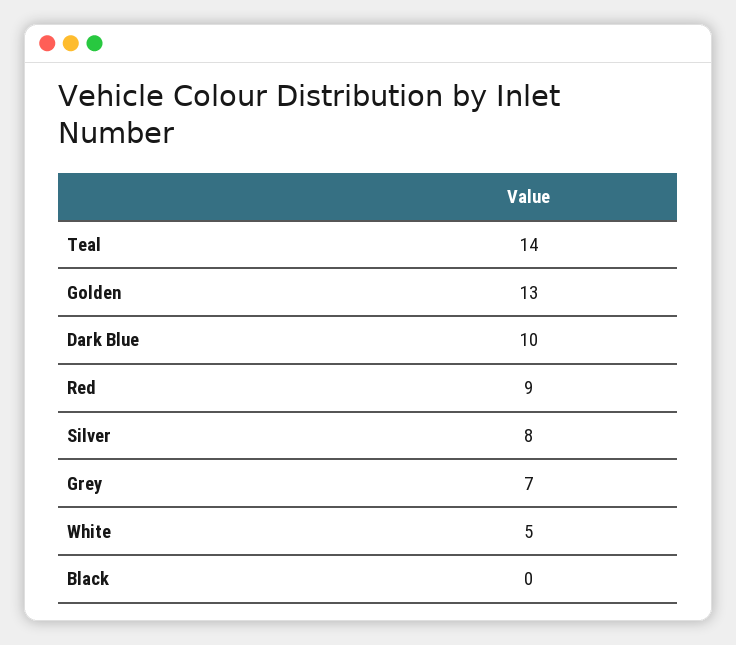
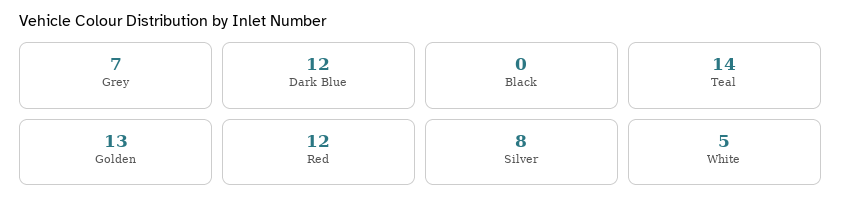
  {
    "Teal": 14,
    "Golden": 13,
-   "Dark Blue": 10,
+   "Dark Blue": 12,
-   "Red": 9,
+   "Red": 12,
    "Silver": 8,
    "Grey": 7,
    "White": 5,
    "Black": 0
  }

